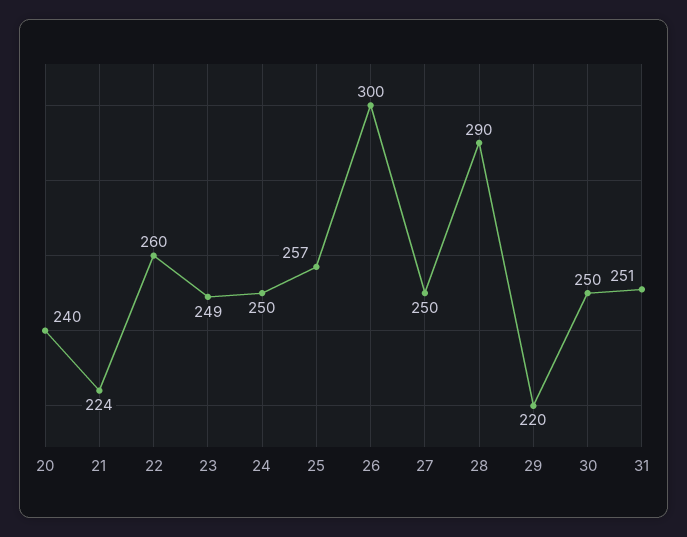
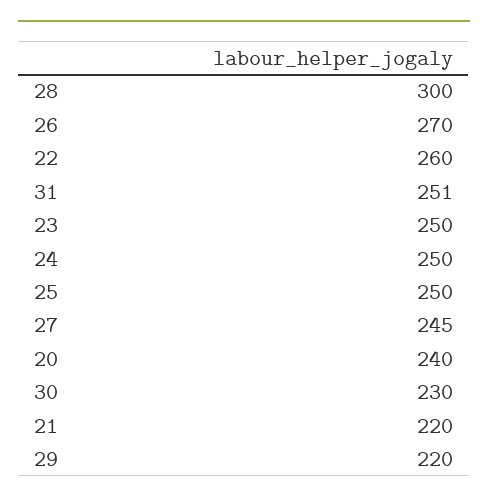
  {
    "20": 240,
-   "21": 224,
+   "21": 220,
    "22": 260,
-   "23": 249,
+   "23": 250,
    "24": 250,
-   "25": 257,
+   "25": 250,
-   "26": 300,
+   "26": 270,
-   "27": 250,
+   "27": 245,
-   "28": 290,
+   "28": 300,
    "29": 220,
-   "30": 250,
+   "30": 230,
    "31": 251
  }

